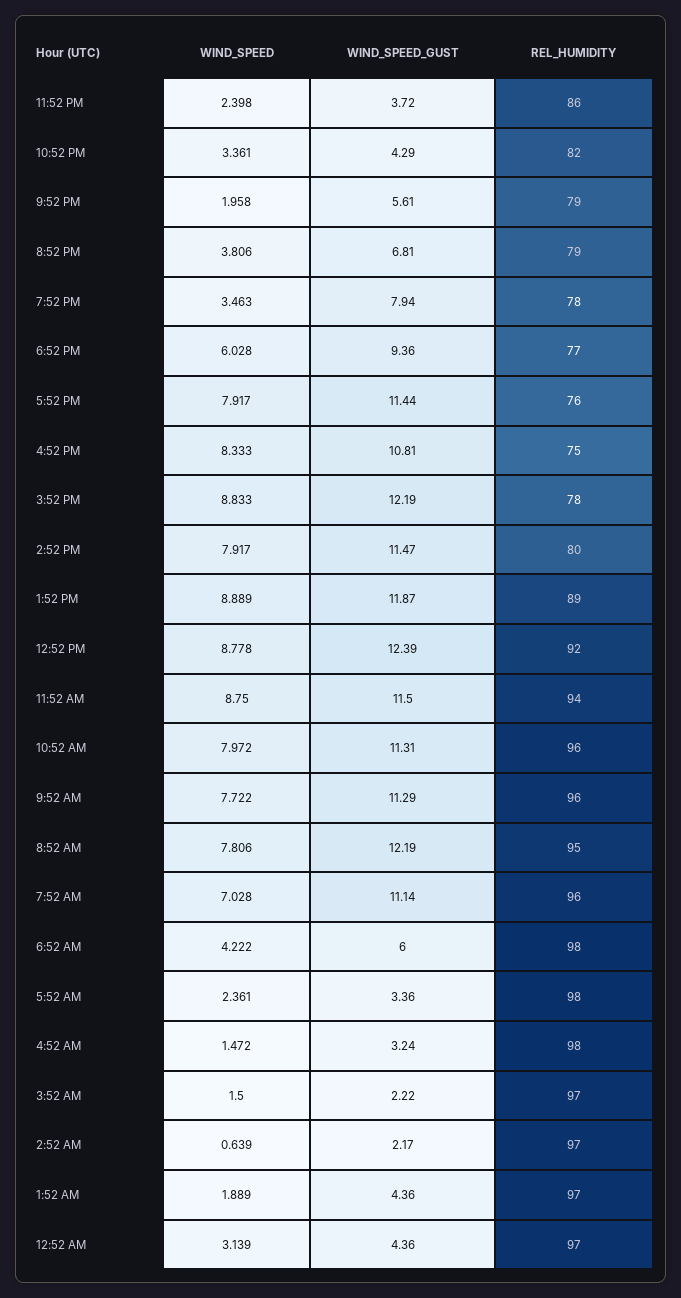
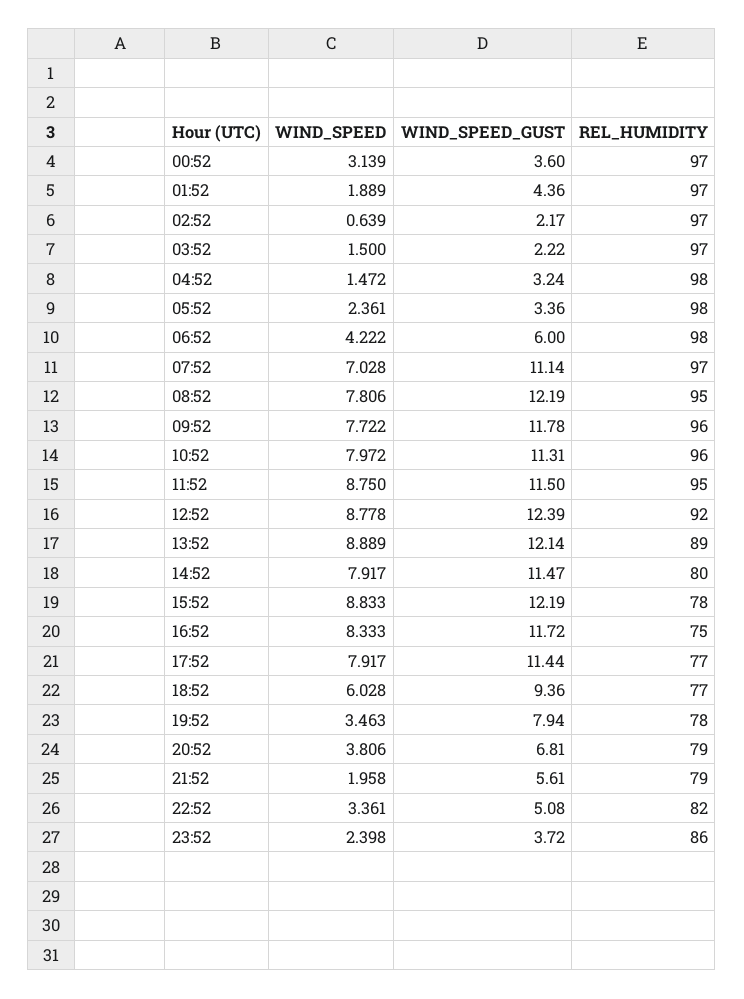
  {
    "WIND_SPEED": {
      "11:52 PM": 2.398,
      "10:52 PM": 3.361,
      "9:52 PM": 1.958,
      "8:52 PM": 3.806,
      "7:52 PM": 3.463,
      "6:52 PM": 6.028,
      "5:52 PM": 7.917,
      "4:52 PM": 8.333,
      "3:52 PM": 8.833,
      "2:52 PM": 7.917,
      "1:52 PM": 8.889,
      "12:52 PM": 8.778,
      "11:52 AM": 8.75,
      "10:52 AM": 7.972,
      "9:52 AM": 7.722,
      "8:52 AM": 7.806,
      "7:52 AM": 7.028,
      "6:52 AM": 4.222,
      "5:52 AM": 2.361,
      "4:52 AM": 1.472,
      "3:52 AM": 1.5,
      "2:52 AM": 0.639,
      "1:52 AM": 1.889,
      "12:52 AM": 3.139
    },
    "WIND_SPEED_GUST": {
      "11:52 PM": 3.72,
-     "10:52 PM": 4.29,
+     "10:52 PM": 5.08,
      "9:52 PM": 5.61,
      "8:52 PM": 6.81,
      "7:52 PM": 7.94,
      "6:52 PM": 9.36,
      "5:52 PM": 11.44,
-     "4:52 PM": 10.81,
+     "4:52 PM": 11.72,
      "3:52 PM": 12.19,
      "2:52 PM": 11.47,
-     "1:52 PM": 11.87,
+     "1:52 PM": 12.14,
      "12:52 PM": 12.39,
      "11:52 AM": 11.5,
      "10:52 AM": 11.31,
-     "9:52 AM": 11.29,
+     "9:52 AM": 11.78,
      "8:52 AM": 12.19,
      "7:52 AM": 11.14,
      "6:52 AM": 6,
      "5:52 AM": 3.36,
      "4:52 AM": 3.24,
      "3:52 AM": 2.22,
      "2:52 AM": 2.17,
      "1:52 AM": 4.36,
-     "12:52 AM": 4.36
+     "12:52 AM": 3.6
    },
    "REL_HUMIDITY": {
      "11:52 PM": 86,
      "10:52 PM": 82,
      "9:52 PM": 79,
      "8:52 PM": 79,
      "7:52 PM": 78,
      "6:52 PM": 77,
-     "5:52 PM": 76,
+     "5:52 PM": 77,
      "4:52 PM": 75,
      "3:52 PM": 78,
      "2:52 PM": 80,
      "1:52 PM": 89,
      "12:52 PM": 92,
-     "11:52 AM": 94,
+     "11:52 AM": 95,
      "10:52 AM": 96,
      "9:52 AM": 96,
      "8:52 AM": 95,
-     "7:52 AM": 96,
+     "7:52 AM": 97,
      "6:52 AM": 98,
      "5:52 AM": 98,
      "4:52 AM": 98,
      "3:52 AM": 97,
      "2:52 AM": 97,
      "1:52 AM": 97,
      "12:52 AM": 97
    }
  }

